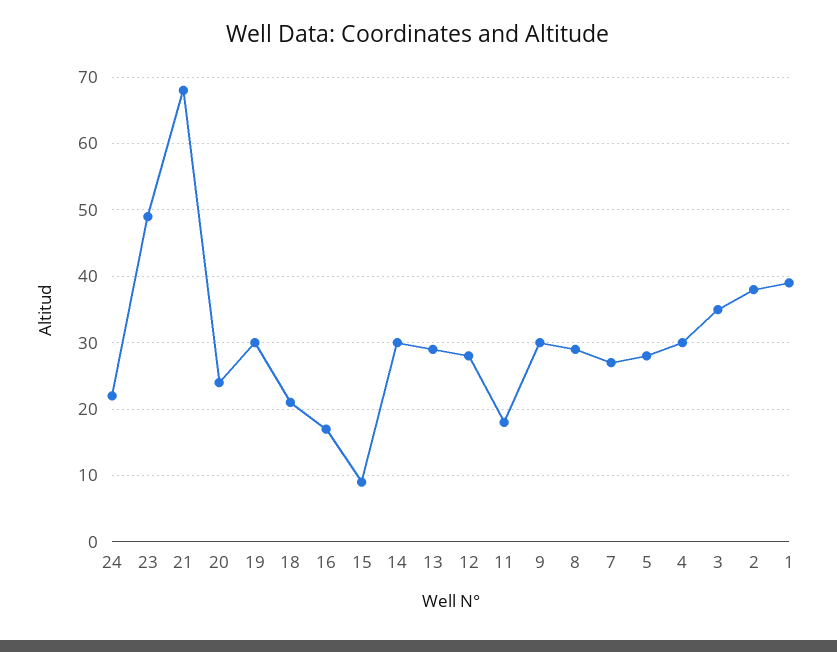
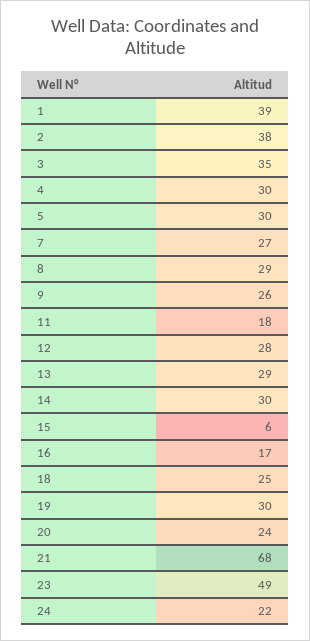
  {
    "24": 22,
    "23": 49,
    "21": 68,
    "20": 24,
    "19": 30,
-   "18": 21,
+   "18": 25,
    "16": 17,
-   "15": 9,
+   "15": 6,
    "14": 30,
    "13": 29,
    "12": 28,
    "11": 18,
-   "9": 30,
+   "9": 26,
    "8": 29,
    "7": 27,
-   "5": 28,
+   "5": 30,
    "4": 30,
    "3": 35,
    "2": 38,
    "1": 39
  }

